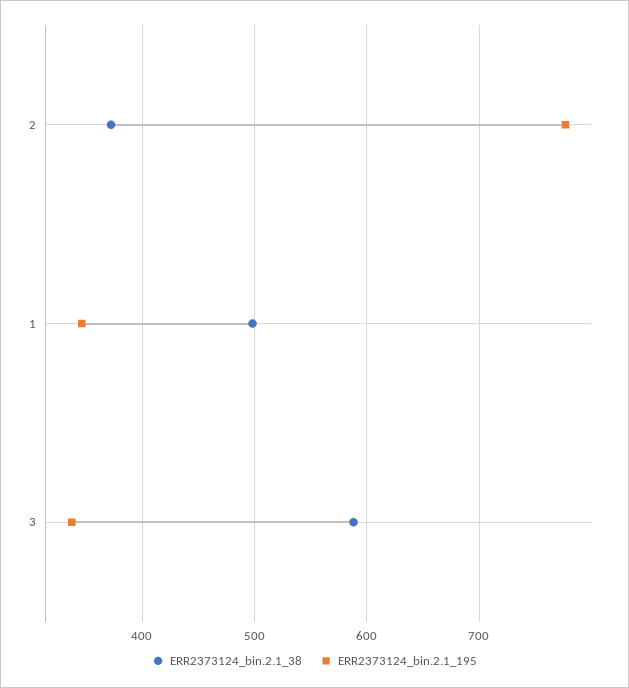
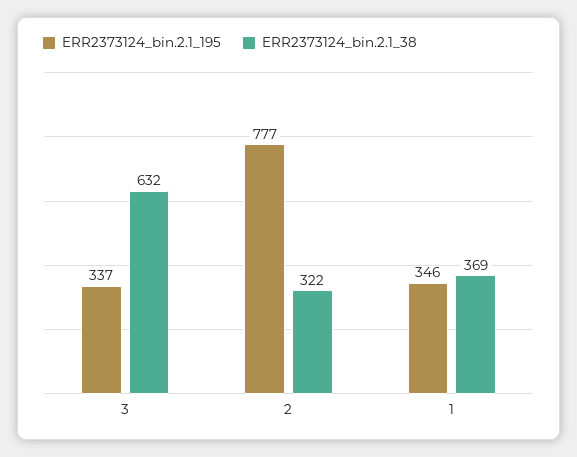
  {
    "ERR2373124_bin.2.1_38": {
-     "2": 370,
+     "2": 322,
-     "1": 500,
+     "1": 369,
-     "3": 590
+     "3": 632
    },
    "ERR2373124_bin.2.1_195": {
      "2": 777,
      "1": 346,
      "3": 337
    }
  }

